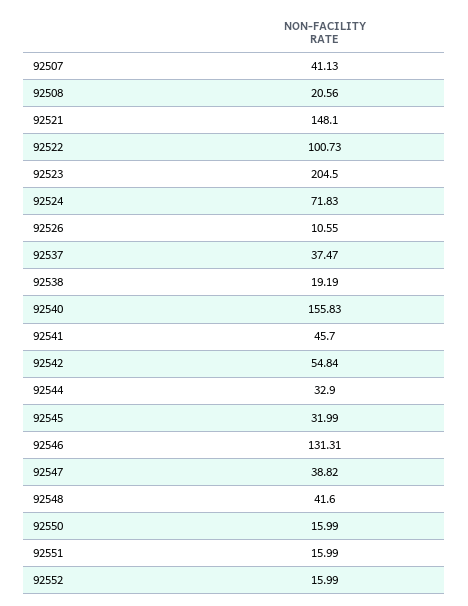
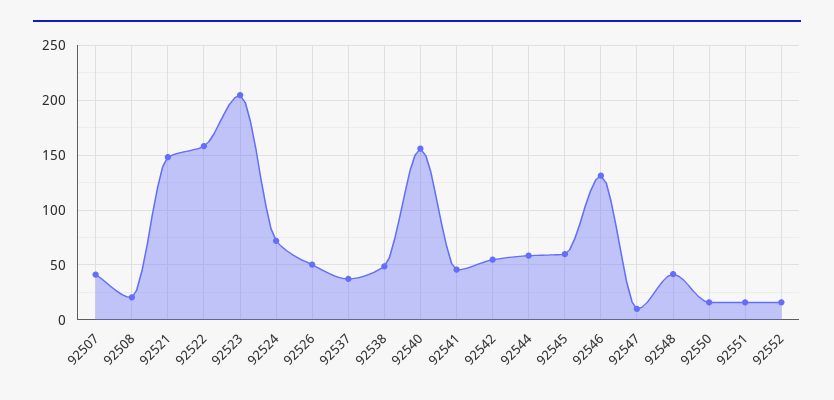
  {
    "92507": 41.13,
    "92508": 20.56,
    "92521": 148.1,
-   "92522": 100.73,
+   "92522": 160,
    "92523": 204.5,
    "92524": 71.83,
-   "92526": 10.55,
+   "92526": 50,
    "92537": 37.47,
-   "92538": 19.19,
+   "92538": 50,
    "92540": 155.83,
    "92541": 45.7,
    "92542": 54.84,
-   "92544": 32.9,
+   "92544": 60,
-   "92545": 31.99,
+   "92545": 60,
    "92546": 131.31,
-   "92547": 38.82,
+   "92547": 10,
    "92548": 41.6,
    "92550": 15.99,
    "92551": 15.99,
    "92552": 15.99
  }

